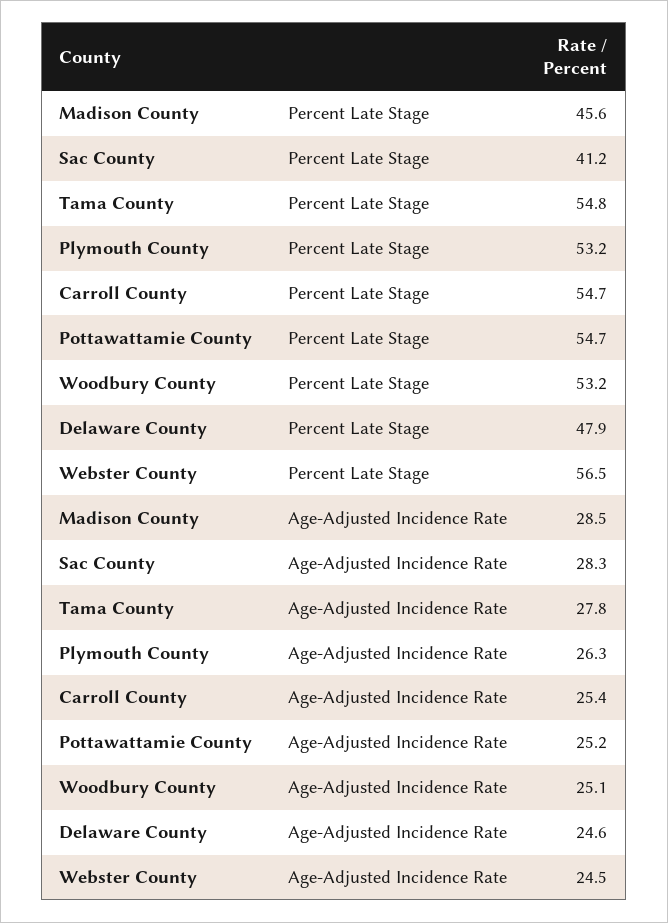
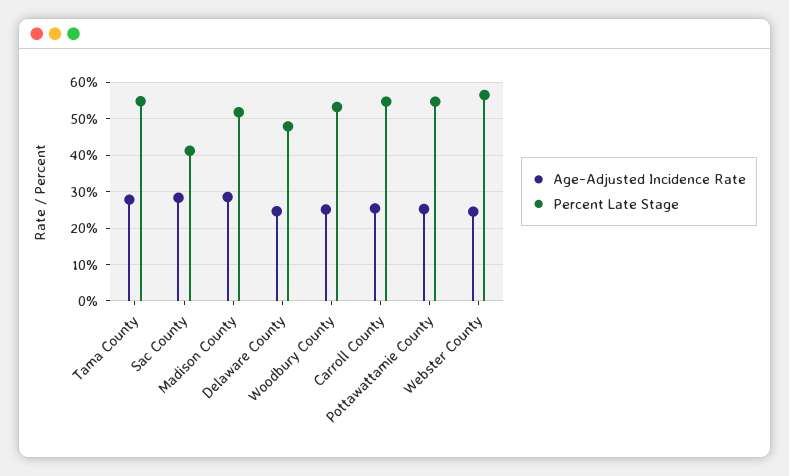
  {
    "Percent Late Stage": {
-     "Madison County": 45.6,
+     "Madison County": 52,
      "Sac County": 41.2,
      "Tama County": 54.8,
-     "Plymouth County": 53.2,
      "Carroll County": 54.7,
      "Pottawattamie County": 54.7,
      "Woodbury County": 53.2,
      "Delaware County": 47.9,
      "Webster County": 56.5
    },
    "Age-Adjusted Incidence Rate": {
      "Madison County": 28.5,
      "Sac County": 28.3,
      "Tama County": 27.8,
-     "Plymouth County": 26.3,
      "Carroll County": 25.4,
      "Pottawattamie County": 25.2,
      "Woodbury County": 25.1,
      "Delaware County": 24.6,
      "Webster County": 24.5
    }
  }

